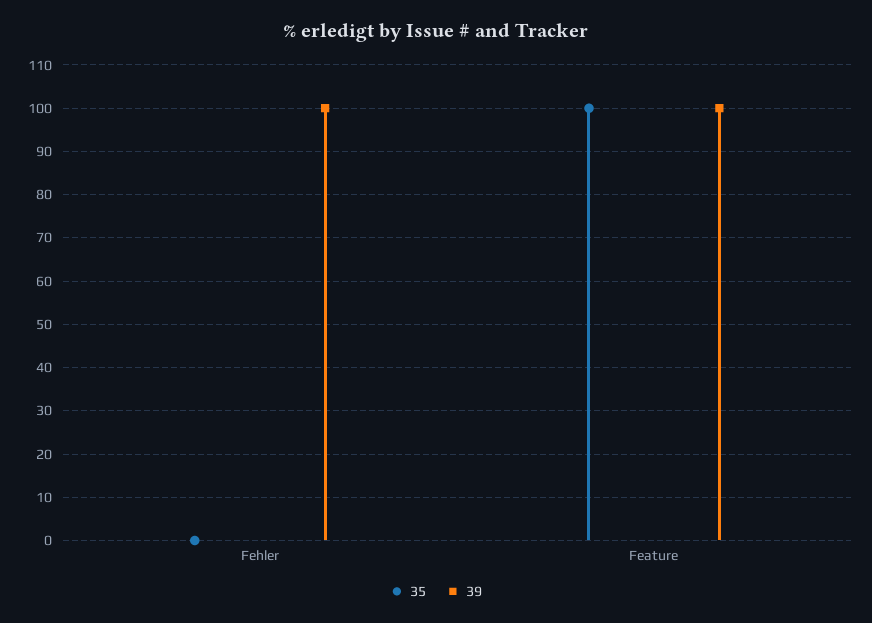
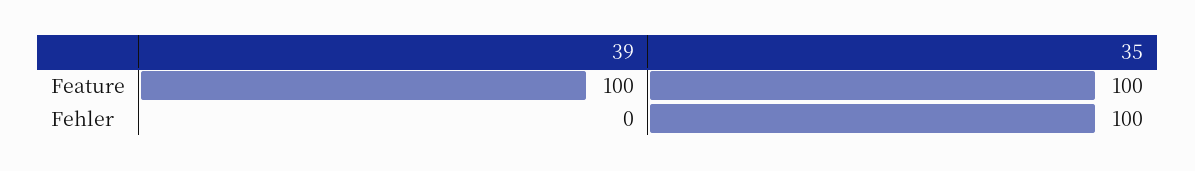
  {
    "35": {
-     "Fehler": 0,
+     "Fehler": 100,
      "Feature": 100
    },
    "39": {
-     "Fehler": 100,
+     "Fehler": 0,
      "Feature": 100
    }
  }

